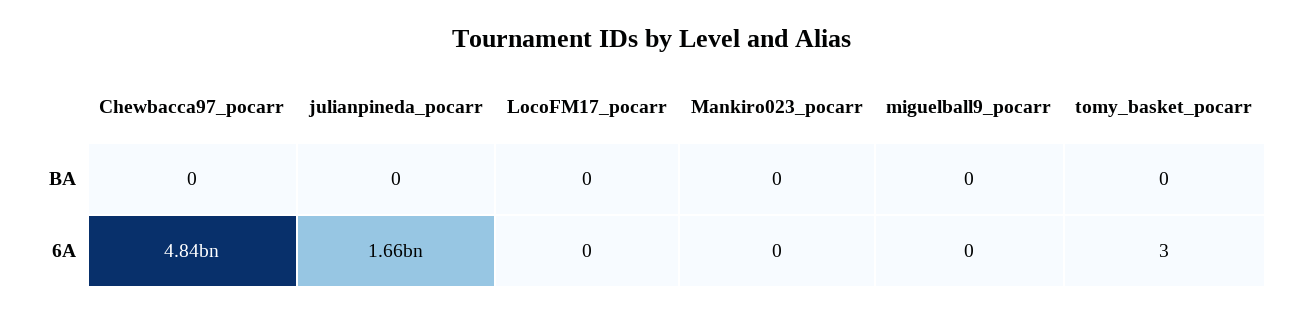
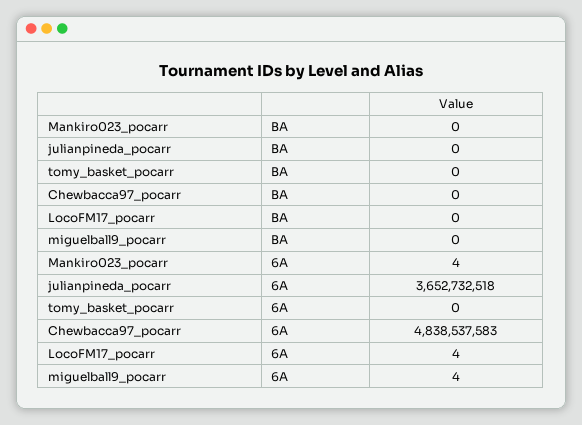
  {
    "Chewbacca97_pocarr": {
      "BA": 0,
      "6A": 4838537583
    },
    "julianpineda_pocarr": {
      "BA": 0,
-     "6A": 1660000000
+     "6A": 3652732518
    },
    "LocoFM17_pocarr": {
      "BA": 0,
-     "6A": 0
+     "6A": 4
    },
    "Mankiro023_pocarr": {
      "BA": 0,
-     "6A": 0
+     "6A": 4
    },
    "miguelball9_pocarr": {
      "BA": 0,
-     "6A": 0
+     "6A": 4
    },
    "tomy_basket_pocarr": {
      "BA": 0,
-     "6A": 3
+     "6A": 0
    }
  }

